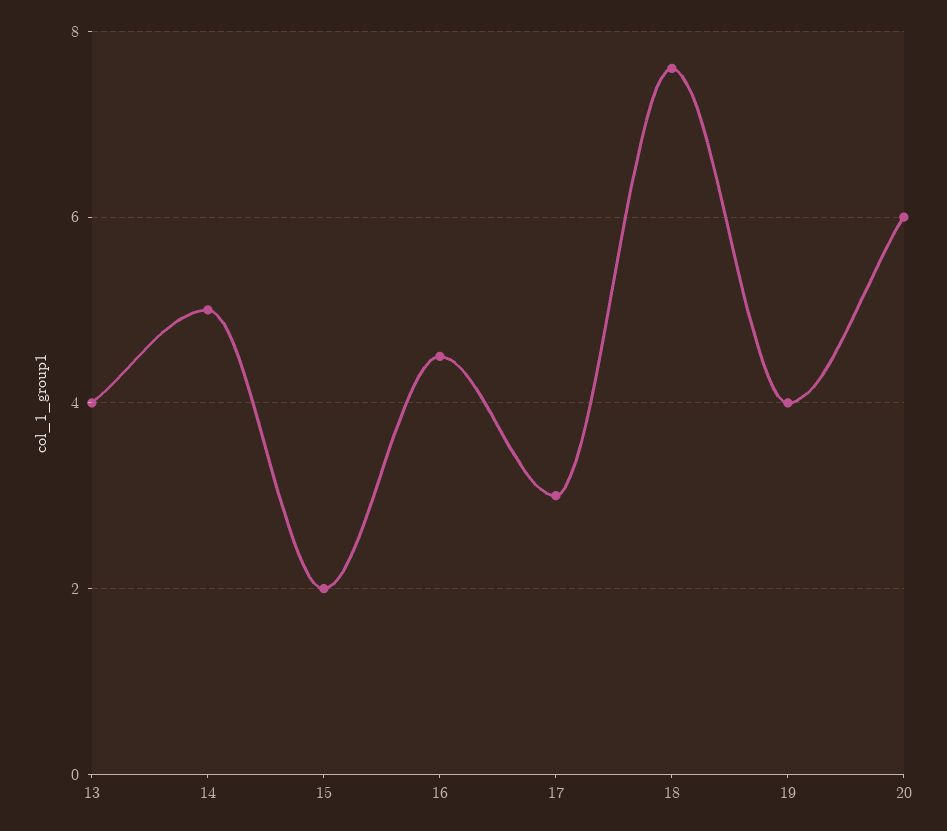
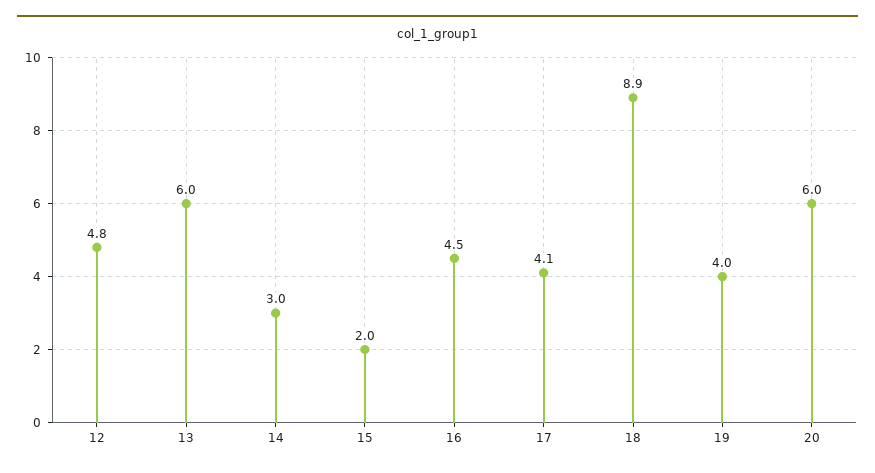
  {
-   "13": 4,
+   "13": 6,
-   "14": 5,
+   "14": 3,
    "15": 2,
    "16": 4.5,
-   "17": 3,
+   "17": 4.1,
-   "18": 7.5,
+   "18": 8.9,
    "19": 4,
-   "20": 6
+   "20": 6,
+   "12": 4.8
  }

